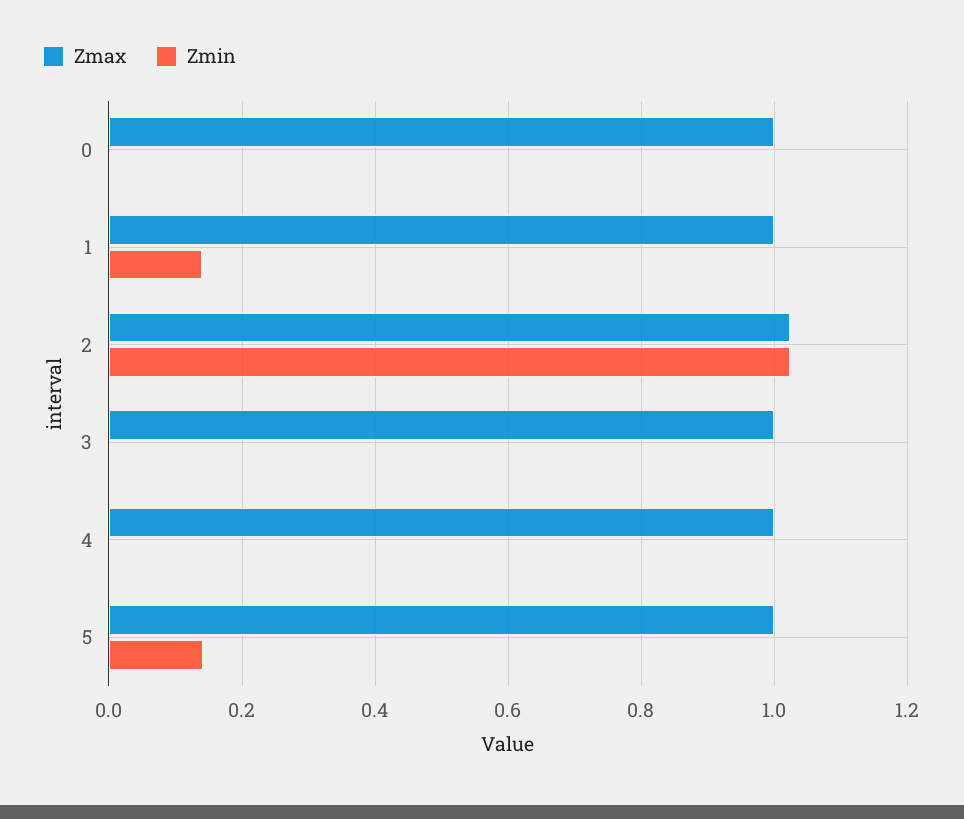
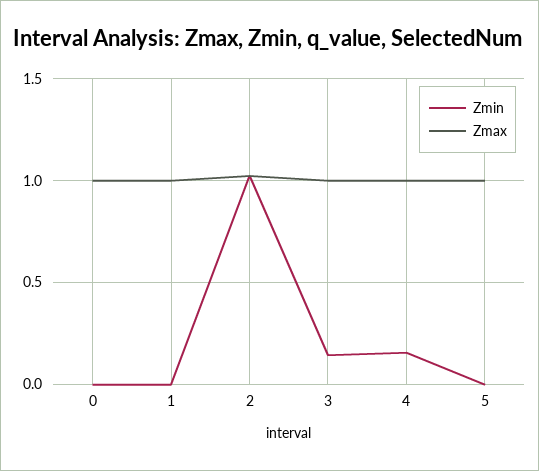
  {
    "Zmax": {
      "0": 1,
      "1": 1,
      "2": 1.02,
      "3": 1,
      "4": 1,
      "5": 1
    },
    "Zmin": {
      "0": 0,
-     "1": 0.14,
+     "1": 0,
      "2": 1.02,
-     "3": 0,
+     "3": 0.15,
-     "4": 0,
+     "4": 0.15,
-     "5": 0.14
+     "5": 0
    }
  }

